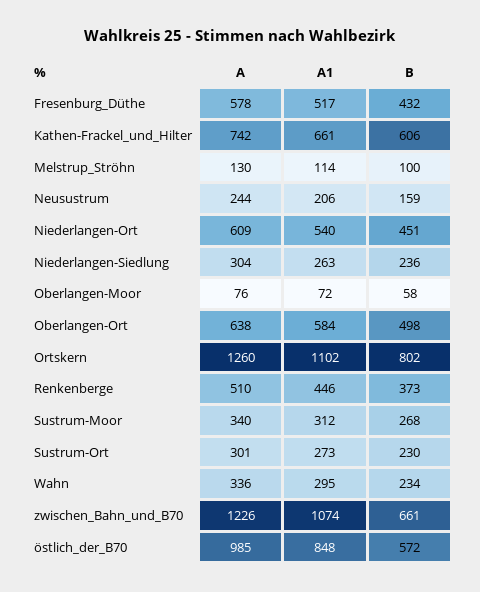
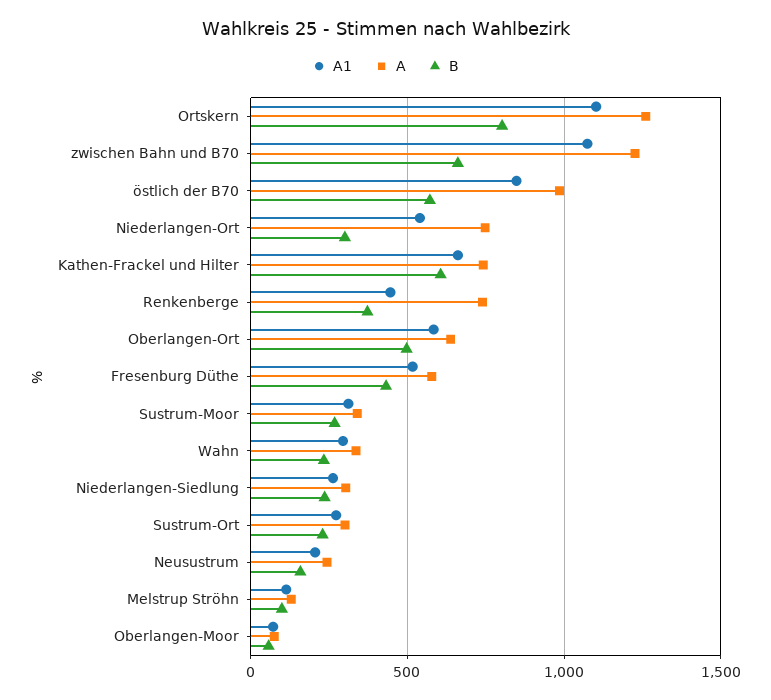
  {
    "A": {
      "Fresenburg_Düthe": 578,
      "Kathen-Frackel_und_Hilter": 742,
      "Melstrup_Ströhn": 130,
      "Neusustrum": 244,
-     "Niederlangen-Ort": 609,
+     "Niederlangen-Ort": 750,
      "Niederlangen-Siedlung": 304,
      "Oberlangen-Moor": 76,
      "Oberlangen-Ort": 638,
      "Ortskern": 1260,
-     "Renkenberge": 510,
+     "Renkenberge": 750,
      "Sustrum-Moor": 340,
      "Sustrum-Ort": 301,
      "Wahn": 336,
      "zwischen_Bahn_und_B70": 1226,
      "östlich_der_B70": 985
    },
    "A1": {
      "Fresenburg_Düthe": 517,
      "Kathen-Frackel_und_Hilter": 661,
      "Melstrup_Ströhn": 114,
      "Neusustrum": 206,
      "Niederlangen-Ort": 540,
      "Niederlangen-Siedlung": 263,
      "Oberlangen-Moor": 72,
      "Oberlangen-Ort": 584,
      "Ortskern": 1102,
      "Renkenberge": 446,
      "Sustrum-Moor": 312,
      "Sustrum-Ort": 273,
      "Wahn": 295,
      "zwischen_Bahn_und_B70": 1074,
      "östlich_der_B70": 848
    },
    "B": {
      "Fresenburg_Düthe": 432,
      "Kathen-Frackel_und_Hilter": 606,
      "Melstrup_Ströhn": 100,
      "Neusustrum": 159,
-     "Niederlangen-Ort": 451,
+     "Niederlangen-Ort": 300,
      "Niederlangen-Siedlung": 236,
      "Oberlangen-Moor": 58,
      "Oberlangen-Ort": 498,
      "Ortskern": 802,
      "Renkenberge": 373,
      "Sustrum-Moor": 268,
      "Sustrum-Ort": 230,
      "Wahn": 234,
      "zwischen_Bahn_und_B70": 661,
      "östlich_der_B70": 572
    }
  }

